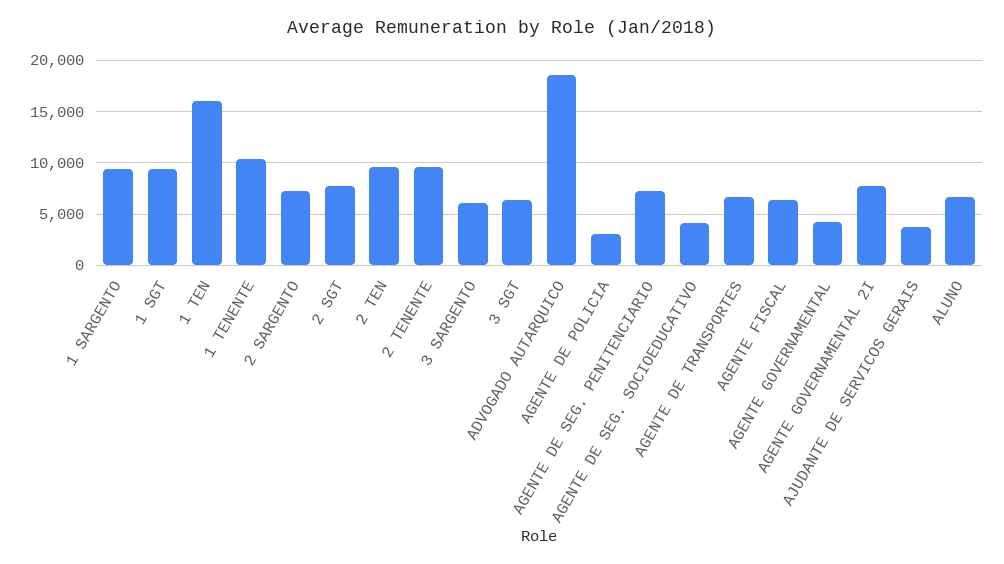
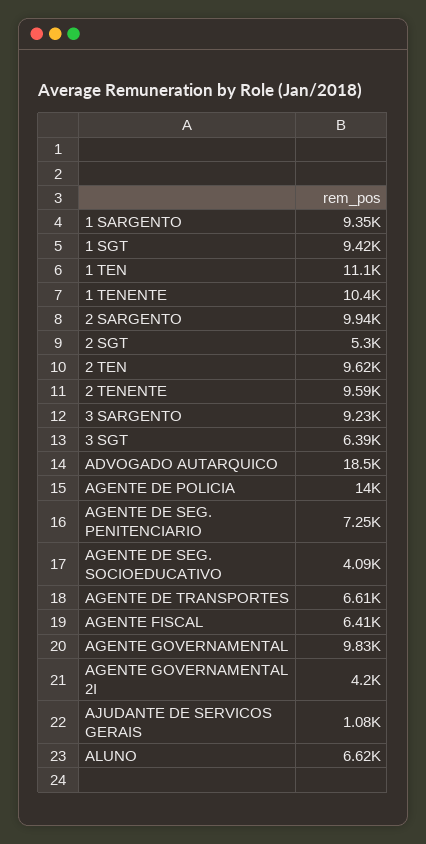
  {
    "1 SARGENTO": 9350,
    "1 SGT": 9420,
-   "1 TEN": 16000,
+   "1 TEN": 11100,
    "1 TENENTE": 10400,
-   "2 SARGENTO": 7000,
+   "2 SARGENTO": 9940,
-   "2 SGT": 8000,
+   "2 SGT": 5300,
    "2 TEN": 9620,
    "2 TENENTE": 9590,
-   "3 SARGENTO": 6000,
+   "3 SARGENTO": 9230,
    "3 SGT": 6390,
    "ADVOGADO AUTARQUICO": 18500,
-   "AGENTE DE POLICIA": 3000,
+   "AGENTE DE POLICIA": 14000,
    "AGENTE DE SEG. PENITENCIARIO": 7250,
    "AGENTE DE SEG. SOCIOEDUCATIVO": 4090,
    "AGENTE DE TRANSPORTES": 6610,
    "AGENTE FISCAL": 6410,
-   "AGENTE GOVERNAMENTAL": 4000,
+   "AGENTE GOVERNAMENTAL": 9830,
-   "AGENTE GOVERNAMENTAL 2I": 8000,
+   "AGENTE GOVERNAMENTAL 2I": 4200,
-   "AJUDANTE DE SERVICOS GERAIS": 4000,
+   "AJUDANTE DE SERVICOS GERAIS": 1080,
    "ALUNO": 6620
  }

